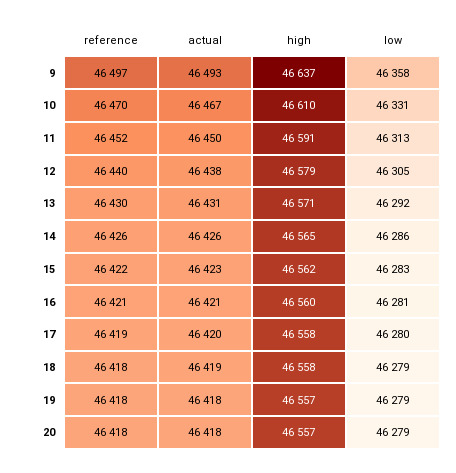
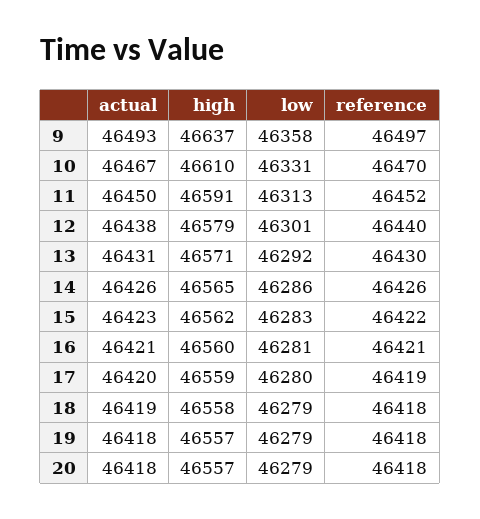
  {
    "reference": {
      "9": 46497,
      "10": 46470,
      "11": 46452,
      "12": 46440,
      "13": 46430,
      "14": 46426,
      "15": 46422,
      "16": 46421,
      "17": 46419,
      "18": 46418,
      "19": 46418,
      "20": 46418
    },
    "actual": {
      "9": 46493,
      "10": 46467,
      "11": 46450,
      "12": 46438,
      "13": 46431,
      "14": 46426,
      "15": 46423,
      "16": 46421,
      "17": 46420,
      "18": 46419,
      "19": 46418,
      "20": 46418
    },
    "high": {
      "9": 46637,
      "10": 46610,
      "11": 46591,
      "12": 46579,
      "13": 46571,
      "14": 46565,
      "15": 46562,
      "16": 46560,
-     "17": 46558,
+     "17": 46559,
      "18": 46558,
      "19": 46557,
      "20": 46557
    },
    "low": {
      "9": 46358,
      "10": 46331,
      "11": 46313,
-     "12": 46305,
+     "12": 46301,
      "13": 46292,
      "14": 46286,
      "15": 46283,
      "16": 46281,
      "17": 46280,
      "18": 46279,
      "19": 46279,
      "20": 46279
    }
  }

